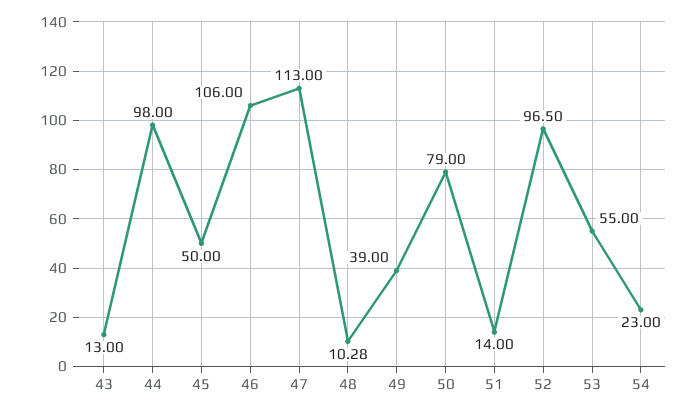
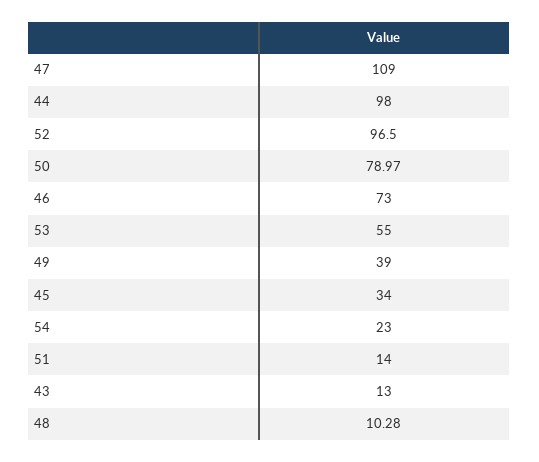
  {
    "43": 13,
    "44": 98,
-   "45": 50,
+   "45": 34,
-   "46": 106,
+   "46": 73,
-   "47": 113,
+   "47": 109,
    "48": 10.28,
    "49": 39,
-   "50": 79,
+   "50": 78.97,
    "51": 14,
    "52": 96.5,
    "53": 55,
    "54": 23
  }

